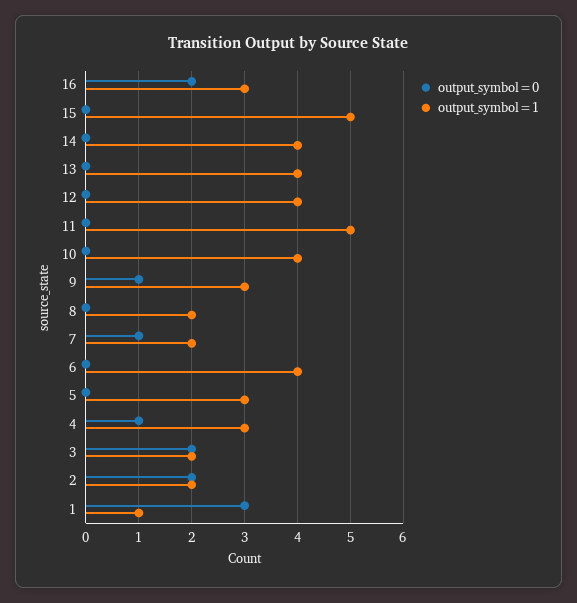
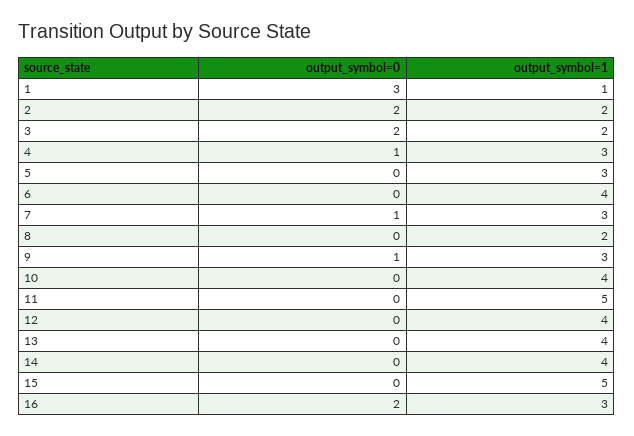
  {
    "output_symbol=0": {
      "16": 2,
      "15": 0,
      "14": 0,
      "13": 0,
      "12": 0,
      "11": 0,
      "10": 0,
      "9": 1,
      "8": 0,
      "7": 1,
      "6": 0,
      "5": 0,
      "4": 1,
      "3": 2,
      "2": 2,
      "1": 3
    },
    "output_symbol=1": {
      "16": 3,
      "15": 5,
      "14": 4,
      "13": 4,
      "12": 4,
      "11": 5,
      "10": 4,
      "9": 3,
      "8": 2,
-     "7": 2,
+     "7": 3,
      "6": 4,
      "5": 3,
      "4": 3,
      "3": 2,
      "2": 2,
      "1": 1
    }
  }

